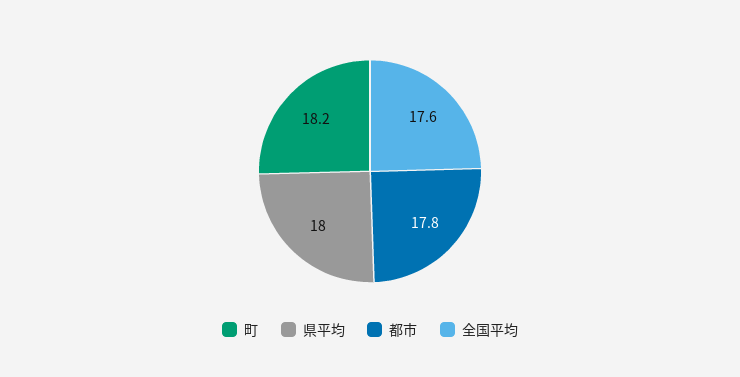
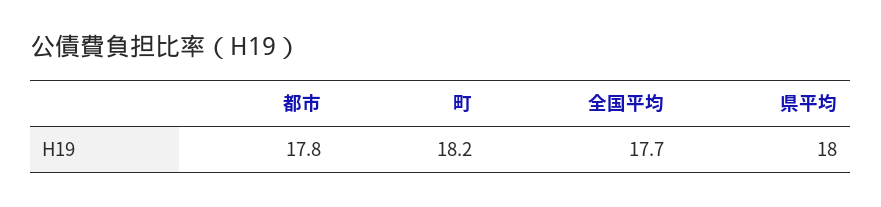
  {
    "町": 18.2,
    "県平均": 18,
    "都市": 17.8,
-   "全国平均": 17.6
+   "全国平均": 17.7
  }

